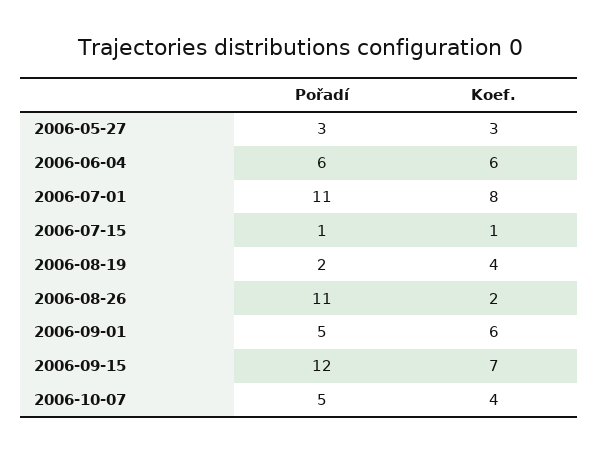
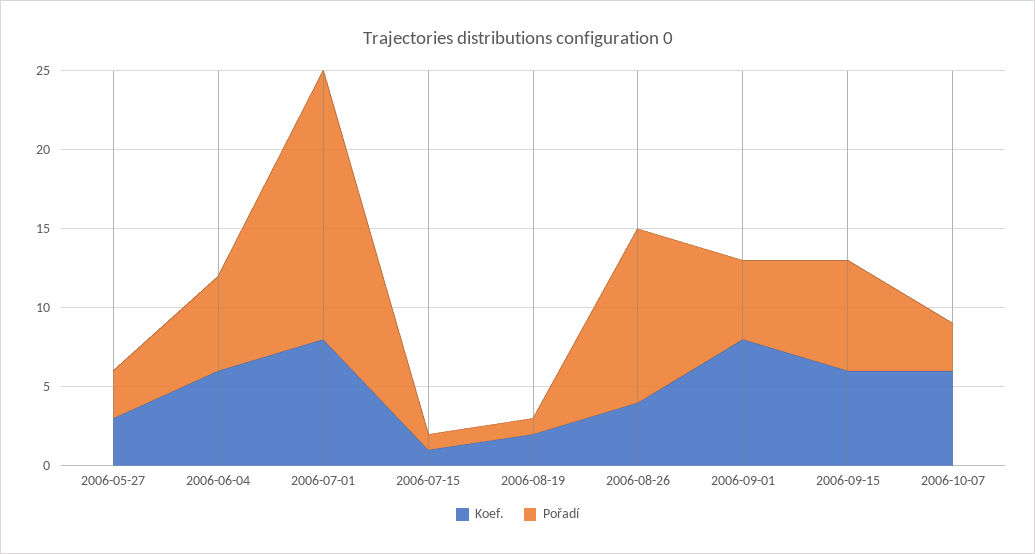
  {
    "Pořadí": {
      "2006-05-27": 3,
      "2006-06-04": 6,
-     "2006-07-01": 11,
+     "2006-07-01": 17,
      "2006-07-15": 1,
-     "2006-08-19": 2,
+     "2006-08-19": 1,
      "2006-08-26": 11,
      "2006-09-01": 5,
-     "2006-09-15": 12,
+     "2006-09-15": 7,
-     "2006-10-07": 5
+     "2006-10-07": 3
    },
    "Koef.": {
      "2006-05-27": 3,
      "2006-06-04": 6,
      "2006-07-01": 8,
      "2006-07-15": 1,
-     "2006-08-19": 4,
+     "2006-08-19": 2,
-     "2006-08-26": 2,
+     "2006-08-26": 4,
-     "2006-09-01": 6,
+     "2006-09-01": 8,
-     "2006-09-15": 7,
+     "2006-09-15": 6,
-     "2006-10-07": 4
+     "2006-10-07": 6
    }
  }

